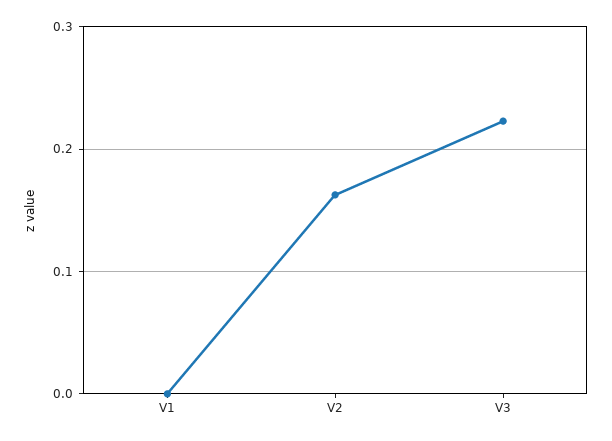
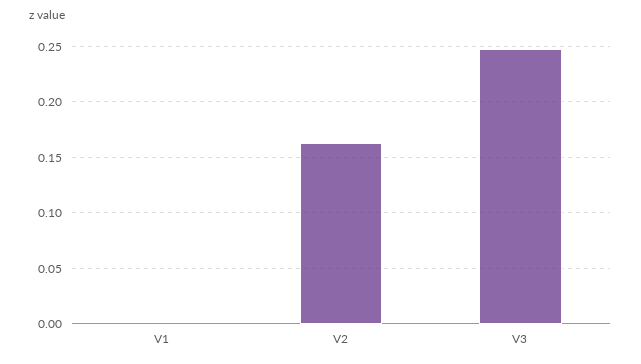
  {
    "V1": 0,
    "V2": 0.16,
-   "V3": 0.22
+   "V3": 0.25
  }

